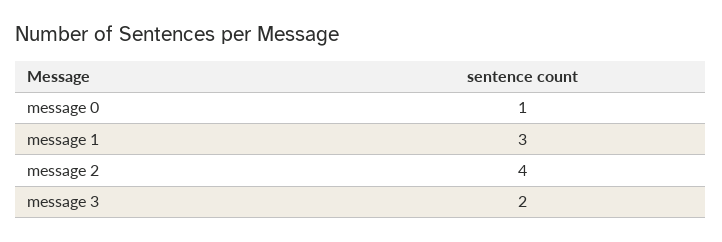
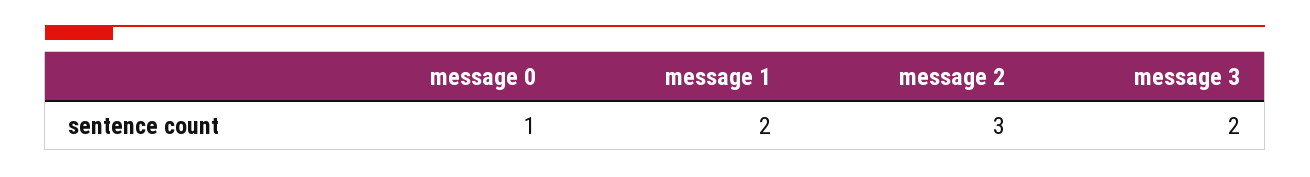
  {
    "message 0": 1,
-   "message 1": 3,
+   "message 1": 2,
-   "message 2": 4,
+   "message 2": 3,
    "message 3": 2
  }

